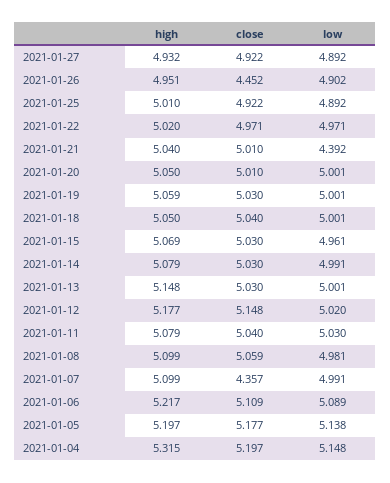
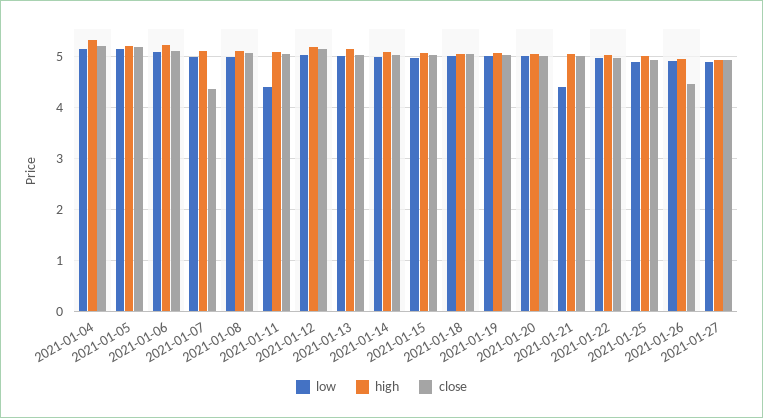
  {
    "high": {
      "2021-01-27": 4.932,
      "2021-01-26": 4.951,
      "2021-01-25": 5.01,
      "2021-01-22": 5.02,
      "2021-01-21": 5.04,
      "2021-01-20": 5.05,
      "2021-01-19": 5.059,
      "2021-01-18": 5.05,
      "2021-01-15": 5.069,
      "2021-01-14": 5.079,
      "2021-01-13": 5.148,
      "2021-01-12": 5.177,
      "2021-01-11": 5.079,
      "2021-01-08": 5.099,
      "2021-01-07": 5.099,
      "2021-01-06": 5.217,
      "2021-01-05": 5.197,
      "2021-01-04": 5.315
    },
    "close": {
      "2021-01-27": 4.922,
      "2021-01-26": 4.452,
      "2021-01-25": 4.922,
      "2021-01-22": 4.971,
      "2021-01-21": 5.01,
      "2021-01-20": 5.01,
      "2021-01-19": 5.03,
      "2021-01-18": 5.04,
      "2021-01-15": 5.03,
      "2021-01-14": 5.03,
      "2021-01-13": 5.03,
      "2021-01-12": 5.148,
      "2021-01-11": 5.04,
      "2021-01-08": 5.059,
      "2021-01-07": 4.357,
      "2021-01-06": 5.109,
      "2021-01-05": 5.177,
      "2021-01-04": 5.197
    },
    "low": {
      "2021-01-27": 4.892,
      "2021-01-26": 4.902,
      "2021-01-25": 4.892,
      "2021-01-22": 4.971,
      "2021-01-21": 4.392,
      "2021-01-20": 5.001,
      "2021-01-19": 5.001,
      "2021-01-18": 5.001,
      "2021-01-15": 4.961,
      "2021-01-14": 4.991,
      "2021-01-13": 5.001,
      "2021-01-12": 5.02,
-     "2021-01-11": 5.03,
+     "2021-01-11": 4.4,
      "2021-01-08": 4.981,
      "2021-01-07": 4.991,
      "2021-01-06": 5.089,
      "2021-01-05": 5.138,
      "2021-01-04": 5.148
    }
  }

